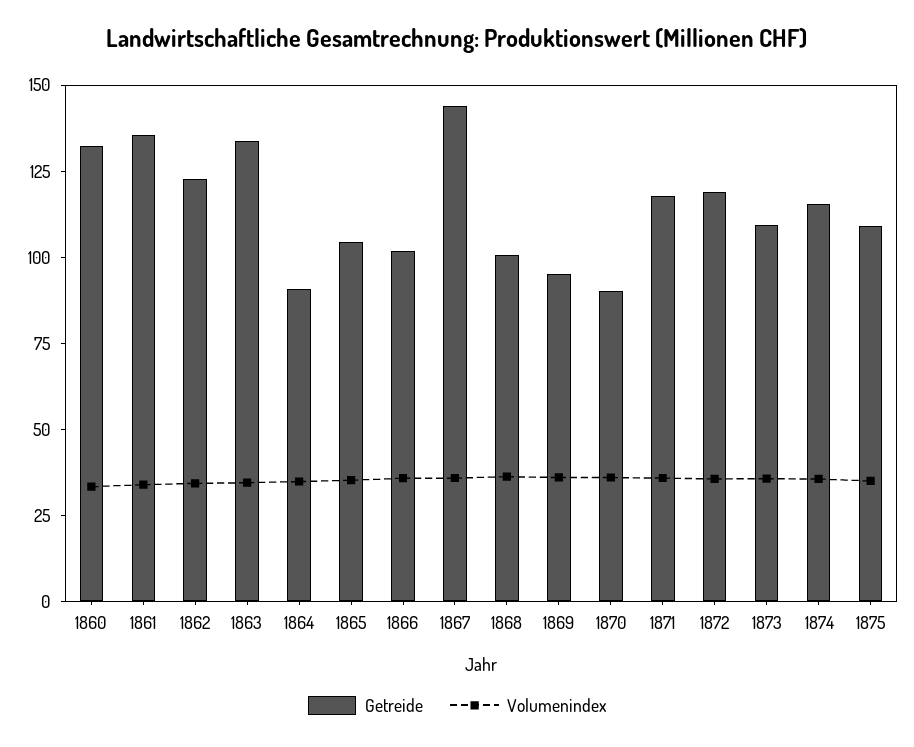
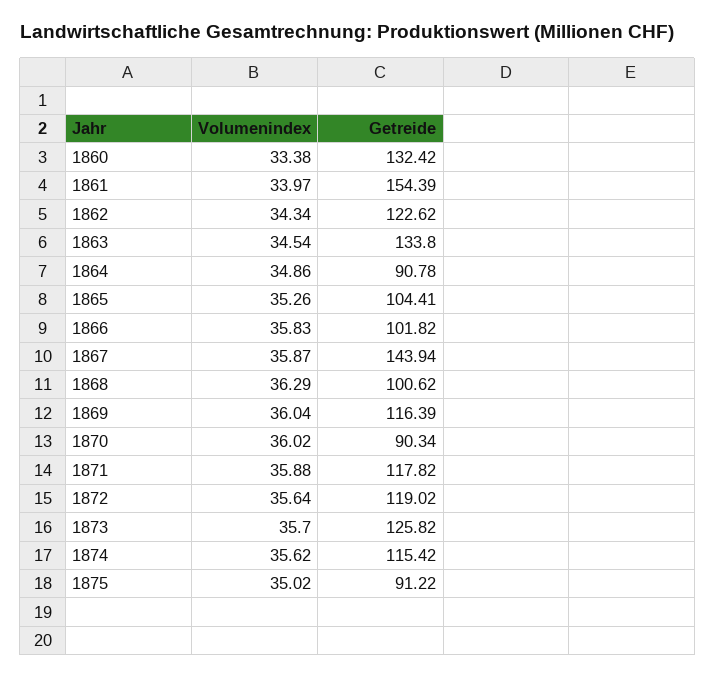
  {
    "Getreide": {
      "1860": 132.42,
-     "1861": 135,
+     "1861": 154.39,
      "1862": 122.62,
      "1863": 133.8,
      "1864": 90.78,
      "1865": 104.41,
      "1866": 101.82,
      "1867": 143.94,
      "1868": 100.62,
-     "1869": 95,
+     "1869": 116.39,
      "1870": 90.34,
      "1871": 117.82,
      "1872": 119.02,
-     "1873": 110,
+     "1873": 125.82,
      "1874": 115.42,
-     "1875": 110
+     "1875": 91.22
    },
    "Volumenindex": {
      "1860": 33.38,
      "1861": 33.97,
      "1862": 34.34,
      "1863": 34.54,
      "1864": 34.86,
      "1865": 35.26,
      "1866": 35.83,
      "1867": 35.87,
      "1868": 36.29,
      "1869": 36.04,
      "1870": 36.02,
      "1871": 35.88,
      "1872": 35.64,
      "1873": 35.7,
      "1874": 35.62,
      "1875": 35.02
    }
  }

